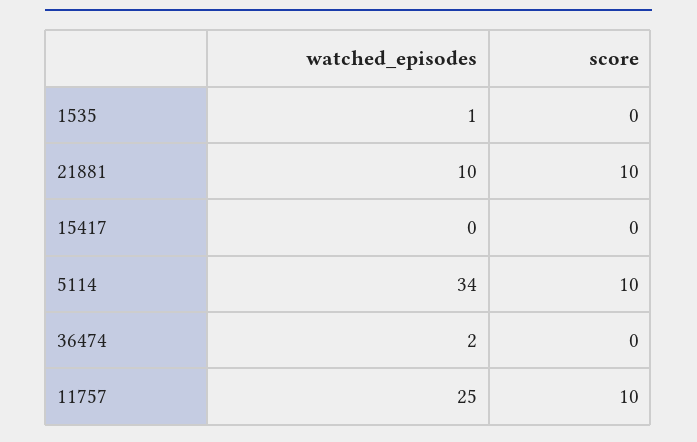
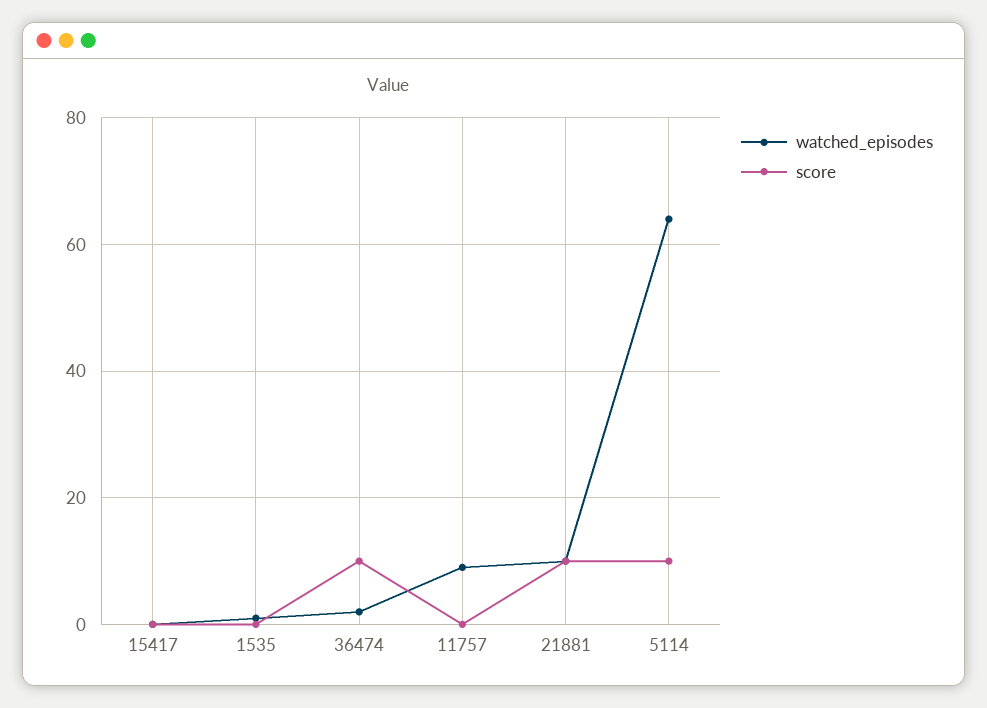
  {
    "watched_episodes": {
      "1535": 1,
      "21881": 10,
      "15417": 0,
-     "5114": 34,
+     "5114": 65,
      "36474": 2,
-     "11757": 25
+     "11757": 10
    },
    "score": {
      "1535": 0,
      "21881": 10,
      "15417": 0,
      "5114": 10,
-     "36474": 0,
+     "36474": 10,
-     "11757": 10
+     "11757": 0
    }
  }

